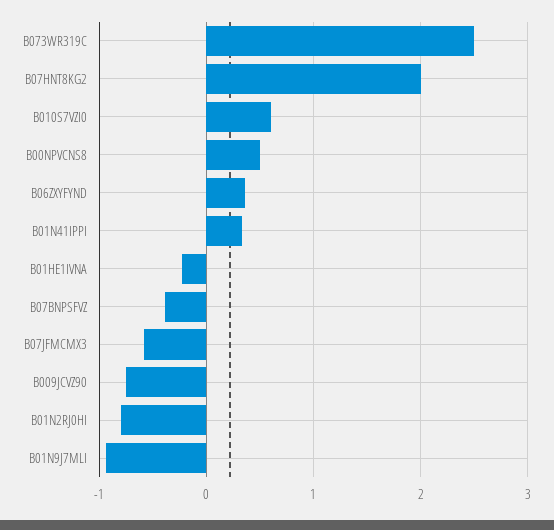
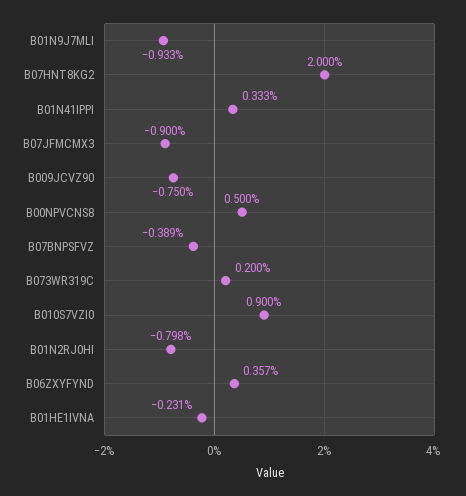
  {
-   "B073WR319C": 2.5,
+   "B073WR319C": 0.2,
    "B07HNT8KG2": 2,
-   "B010S7VZI0": 0.6,
+   "B010S7VZI0": 0.9,
    "B00NPVCNS8": 0.5,
    "B06ZXYFYND": 0.357,
    "B01N41IPPI": 0.333,
    "B01HE1IVNA": -0.231,
    "B07BNPSFVZ": -0.389,
-   "B07JFMCMX3": -0.6,
+   "B07JFMCMX3": -0.9,
    "B009JCVZ90": -0.75,
    "B01N2RJ0HI": -0.798,
    "B01N9J7MLI": -0.933
  }

